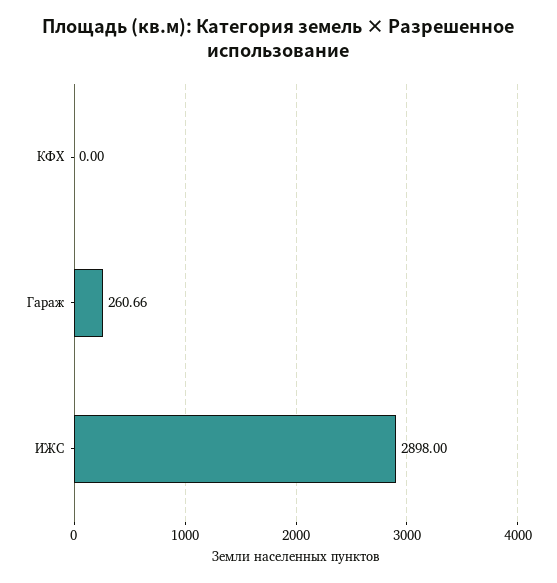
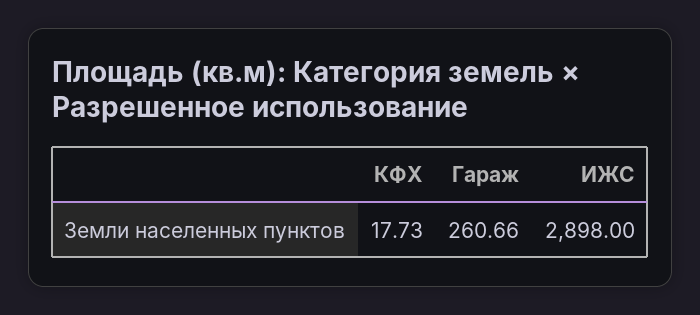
  {
-   "КФХ": 0,
+   "КФХ": 17.73,
    "Гараж": 260.66,
    "ИЖС": 2898
  }

